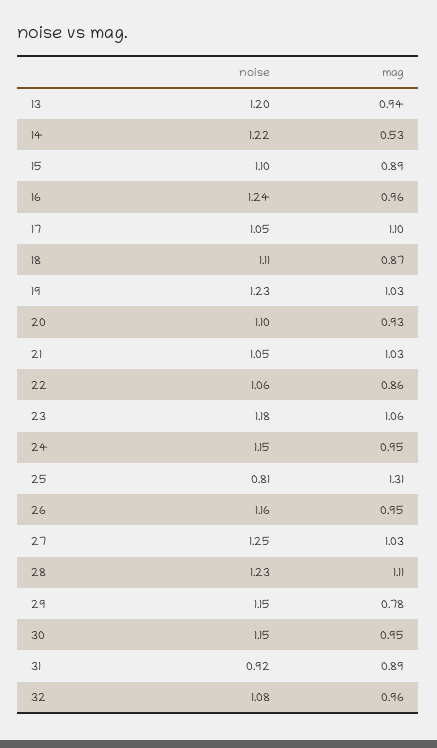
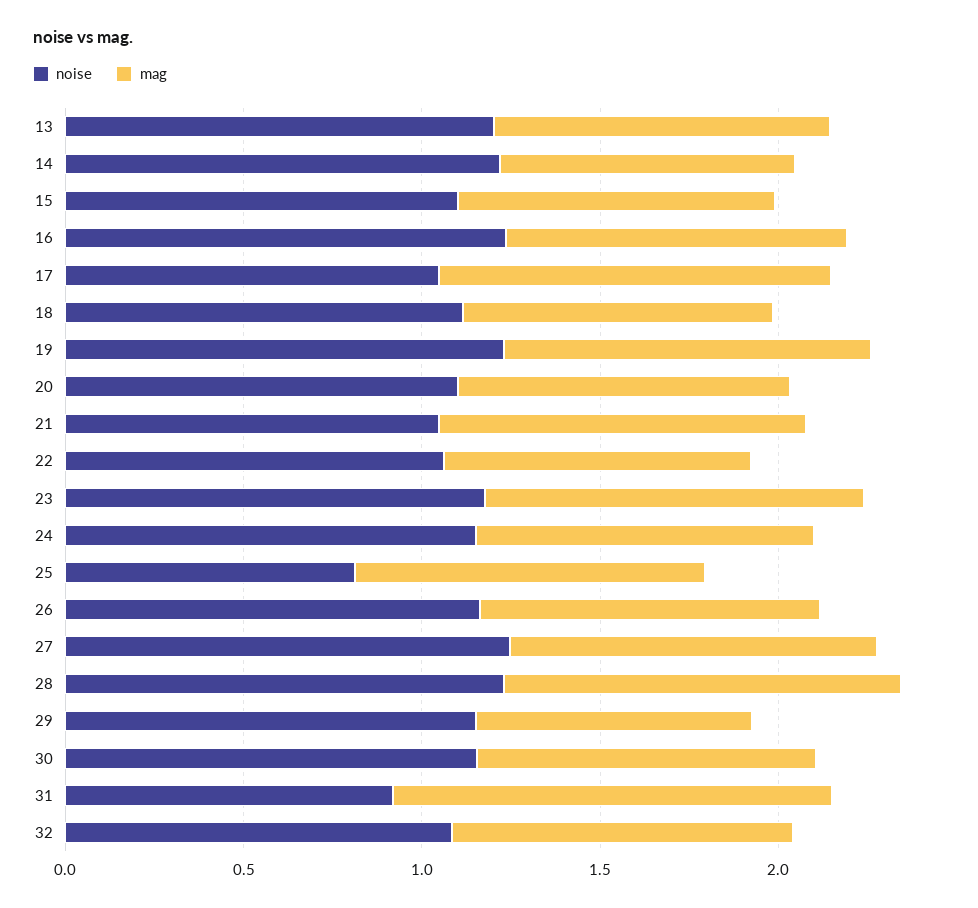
  {
    "noise": {
      "13": 1.2,
      "14": 1.22,
      "15": 1.1,
      "16": 1.24,
      "17": 1.05,
      "18": 1.11,
      "19": 1.23,
      "20": 1.1,
      "21": 1.05,
      "22": 1.06,
      "23": 1.18,
      "24": 1.15,
      "25": 0.81,
      "26": 1.16,
      "27": 1.25,
      "28": 1.23,
      "29": 1.15,
      "30": 1.15,
      "31": 0.92,
      "32": 1.08
    },
    "mag": {
      "13": 0.94,
-     "14": 0.53,
+     "14": 0.8,
      "15": 0.89,
      "16": 0.96,
      "17": 1.1,
      "18": 0.87,
      "19": 1.03,
      "20": 0.93,
      "21": 1.03,
      "22": 0.86,
      "23": 1.06,
      "24": 0.95,
-     "25": 1.31,
+     "25": 1,
      "26": 0.95,
      "27": 1.03,
      "28": 1.11,
      "29": 0.78,
      "30": 0.95,
-     "31": 0.89,
+     "31": 1.2,
      "32": 0.96
    }
  }

